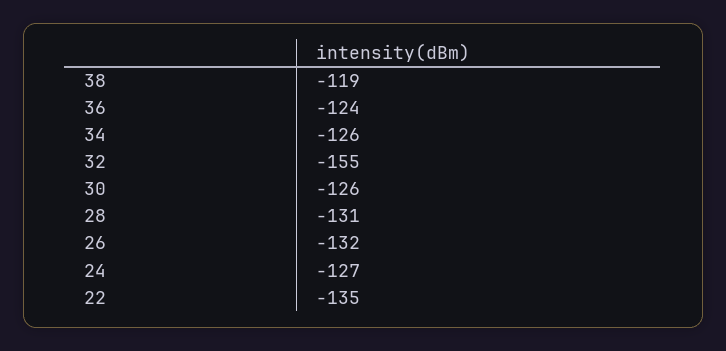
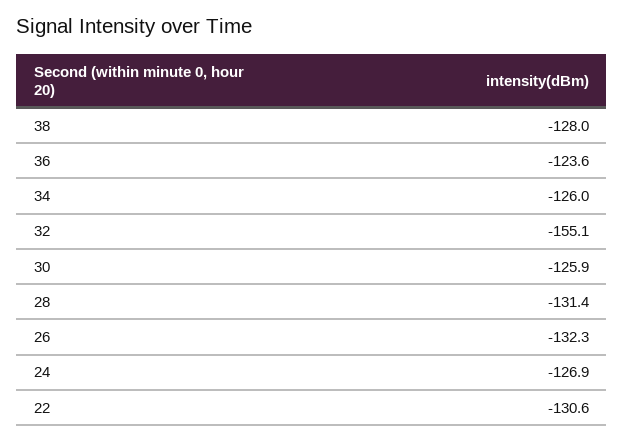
  {
-   "38": -119,
+   "38": -128,
    "36": -123.6,
    "34": -126,
    "32": -155.1,
    "30": -125.9,
    "28": -131.4,
    "26": -132.3,
    "24": -126.9,
-   "22": -135
+   "22": -130.6
  }

